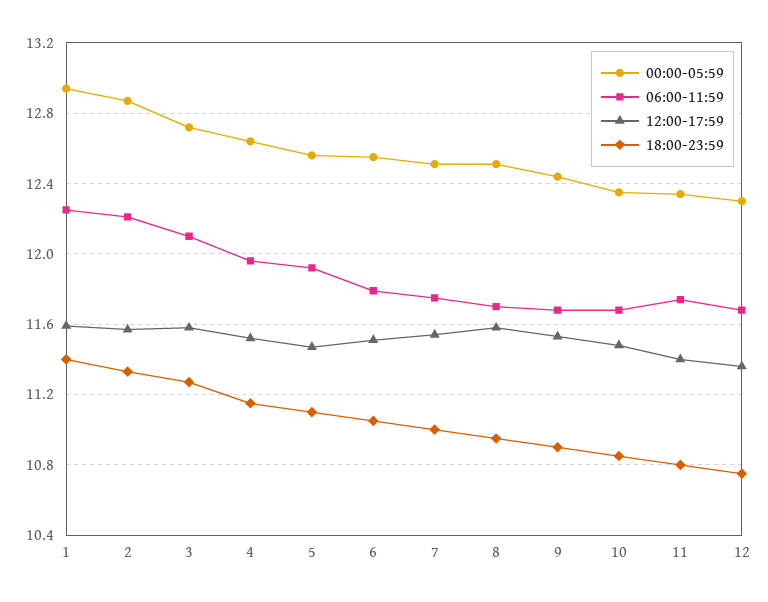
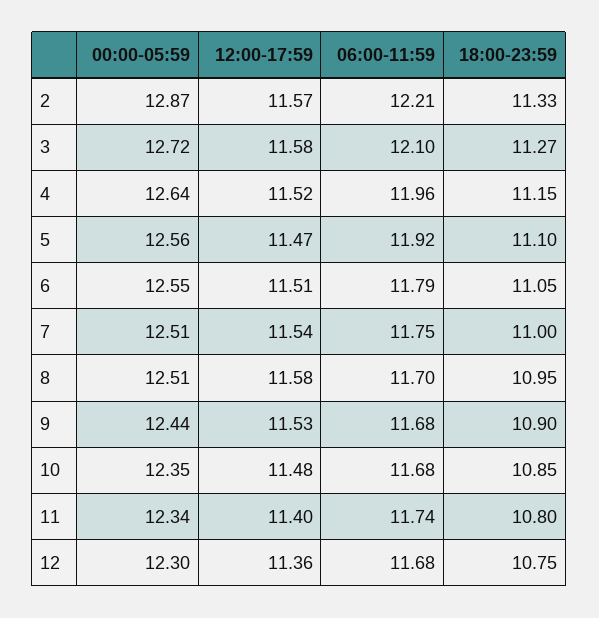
  {
    "00:00-05:59": {
-     "1": 12.95,
      "2": 12.87,
      "3": 12.72,
      "4": 12.64,
      "5": 12.56,
      "6": 12.55,
      "7": 12.51,
      "8": 12.51,
      "9": 12.44,
      "10": 12.35,
      "11": 12.34,
      "12": 12.3
    },
    "06:00-11:59": {
-     "1": 12.25,
      "2": 12.21,
      "3": 12.1,
      "4": 11.96,
      "5": 11.92,
      "6": 11.79,
      "7": 11.75,
      "8": 11.7,
      "9": 11.68,
      "10": 11.68,
      "11": 11.74,
      "12": 11.68
    },
    "12:00-17:59": {
-     "1": 11.6,
      "2": 11.57,
      "3": 11.58,
      "4": 11.52,
      "5": 11.47,
      "6": 11.51,
      "7": 11.54,
      "8": 11.58,
      "9": 11.53,
      "10": 11.48,
      "11": 11.4,
      "12": 11.36
    },
    "18:00-23:59": {
-     "1": 11.4,
      "2": 11.33,
      "3": 11.27,
      "4": 11.15,
      "5": 11.1,
      "6": 11.05,
      "7": 11,
      "8": 10.95,
      "9": 10.9,
      "10": 10.85,
      "11": 10.8,
      "12": 10.75
    }
  }

